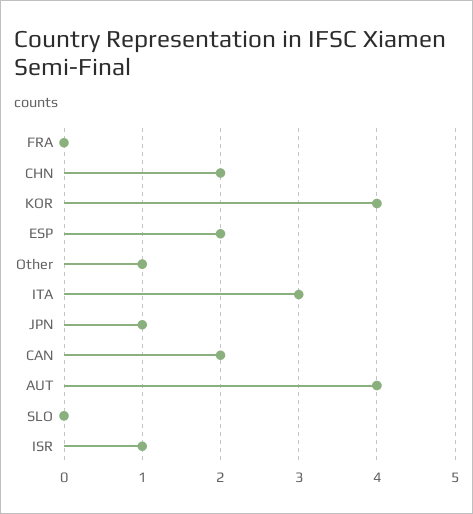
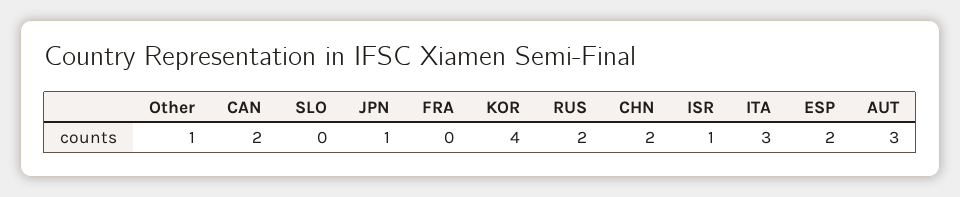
  {
    "FRA": 0,
    "CHN": 2,
    "KOR": 4,
    "ESP": 2,
    "Other": 1,
    "ITA": 3,
    "JPN": 1,
    "CAN": 2,
-   "AUT": 4,
+   "AUT": 3,
    "SLO": 0,
-   "ISR": 1
+   "ISR": 1,
+   "RUS": 2
  }

